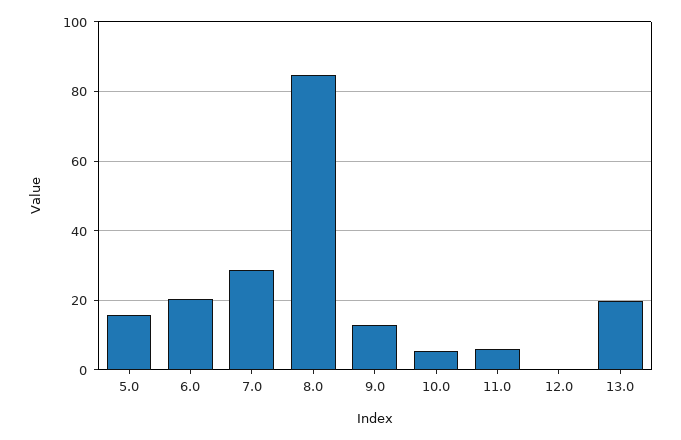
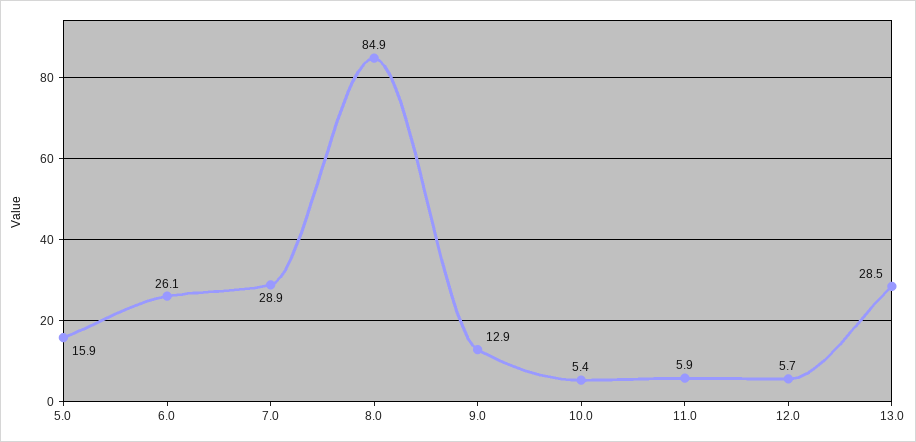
  {
    "5.0": 15.9,
-   "6.0": 20,
+   "6.0": 26.1,
    "7.0": 28.9,
    "8.0": 84.9,
    "9.0": 12.9,
    "10.0": 5.4,
    "11.0": 5.9,
-   "12.0": 0,
+   "12.0": 5.7,
-   "13.0": 20
+   "13.0": 28.5
  }

